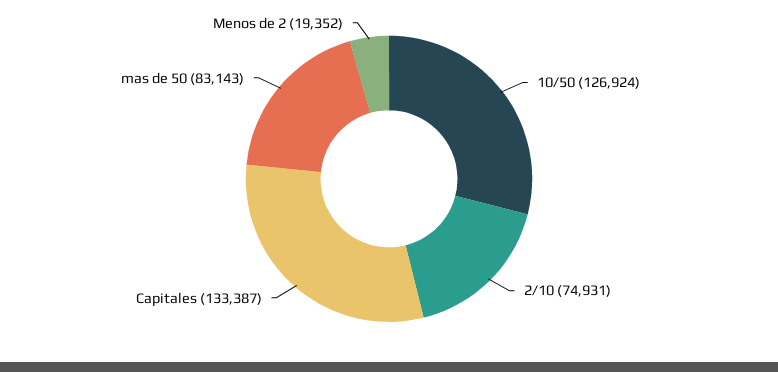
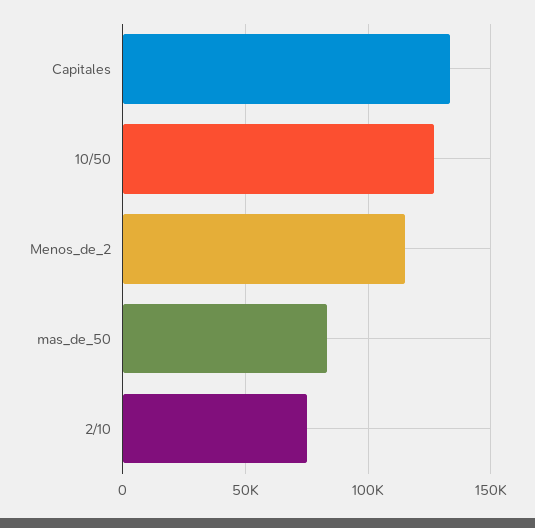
  {
    "10/50": 126924,
    "2/10": 74931,
    "Capitales": 133387,
    "mas de 50": 83143,
-   "Menos de 2": 19352
+   "Menos de 2": 115000
  }

